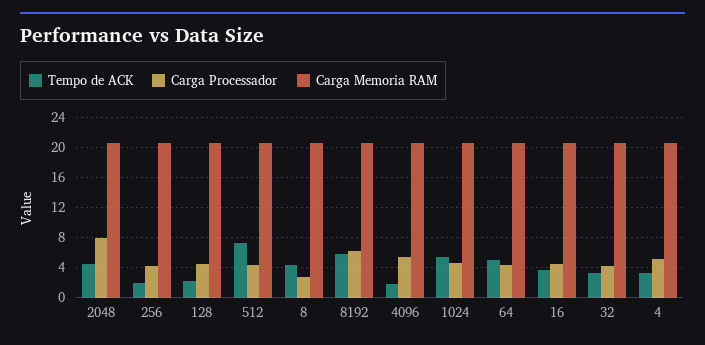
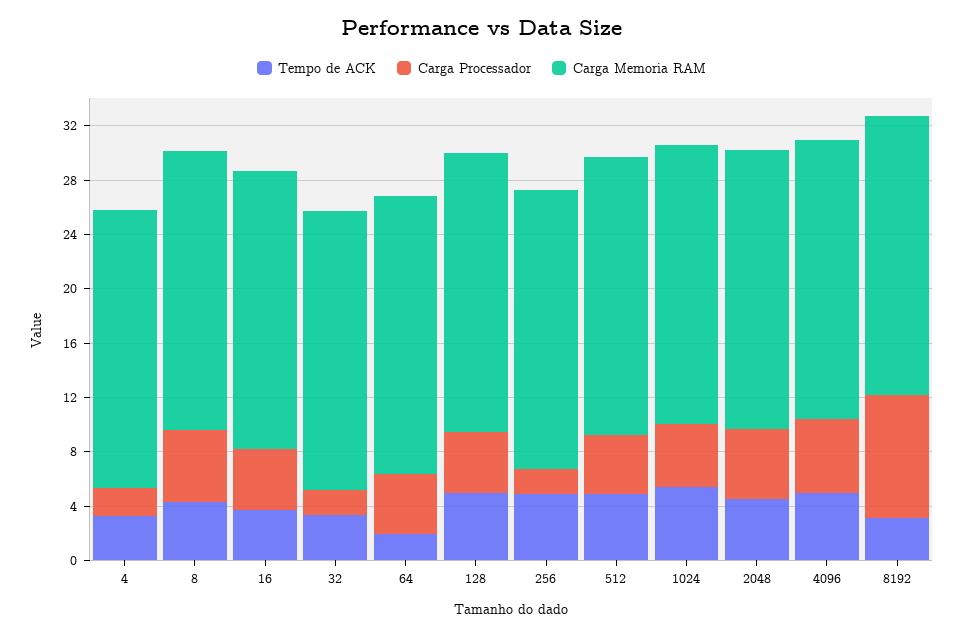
  {
    "Tempo de ACK": {
      "2048": 5,
-     "256": 2,
+     "256": 5,
-     "128": 2,
+     "128": 5,
-     "512": 7,
+     "512": 5,
      "8": 4,
-     "8192": 6,
+     "8192": 3,
-     "4096": 2,
+     "4096": 5,
      "1024": 5,
-     "64": 5,
+     "64": 2,
      "16": 4,
      "32": 3,
      "4": 3
    },
    "Carga Processador": {
-     "2048": 8,
+     "2048": 5,
-     "256": 4,
+     "256": 2,
      "128": 4,
      "512": 4,
-     "8": 3,
+     "8": 5,
-     "8192": 6,
+     "8192": 9,
      "4096": 5,
      "1024": 5,
      "64": 4,
      "16": 5,
-     "32": 4,
+     "32": 2,
-     "4": 5
+     "4": 2
    },
    "Carga Memoria RAM": {
      "2048": 21,
      "256": 21,
      "128": 21,
      "512": 21,
      "8": 21,
      "8192": 21,
      "4096": 21,
      "1024": 21,
      "64": 21,
      "16": 21,
      "32": 21,
      "4": 21
    }
  }

